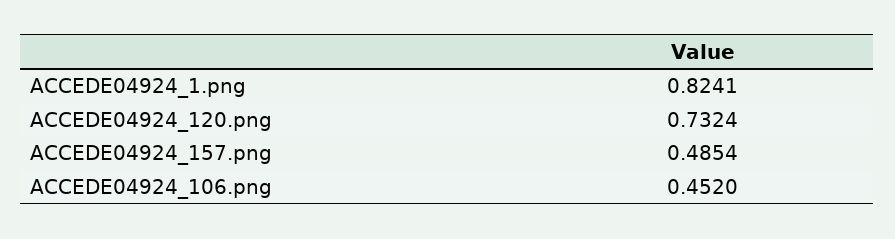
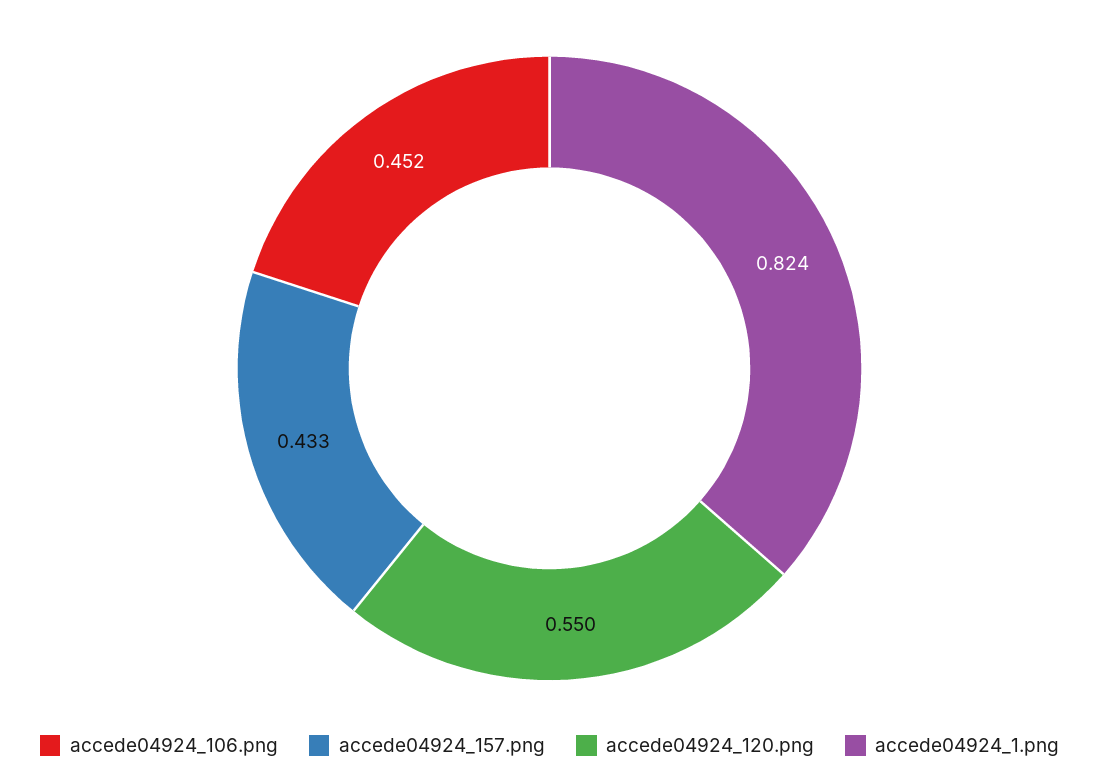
  {
    "ACCEDE04924_1.png": 0.8241,
-   "ACCEDE04924_120.png": 0.7324,
+   "ACCEDE04924_120.png": 0.55,
-   "ACCEDE04924_157.png": 0.4854,
+   "ACCEDE04924_157.png": 0.433,
    "ACCEDE04924_106.png": 0.452
  }

